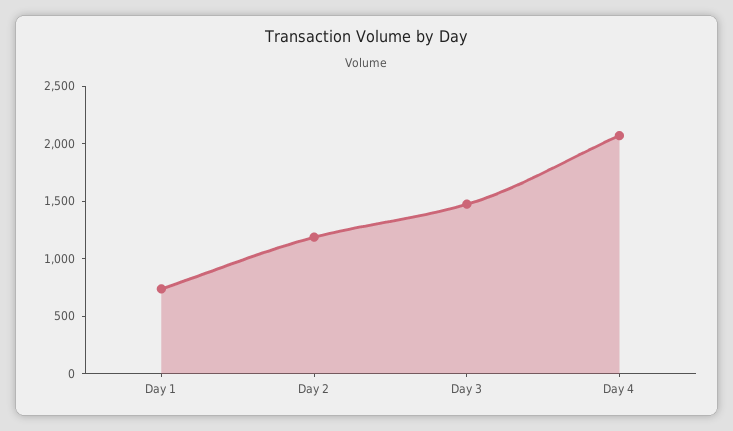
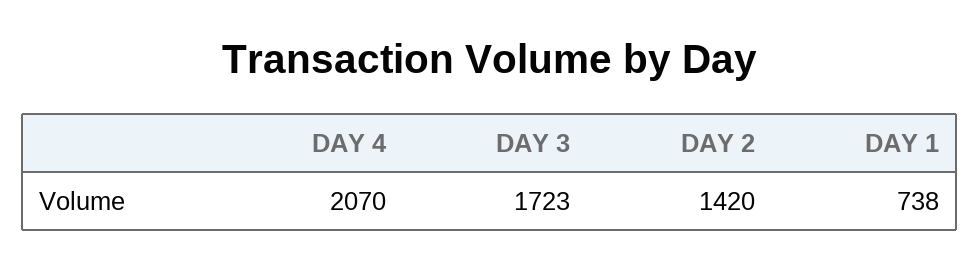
  {
    "Day 1": 738,
-   "Day 2": 1200,
+   "Day 2": 1420,
-   "Day 3": 1500,
+   "Day 3": 1723,
    "Day 4": 2070
  }

